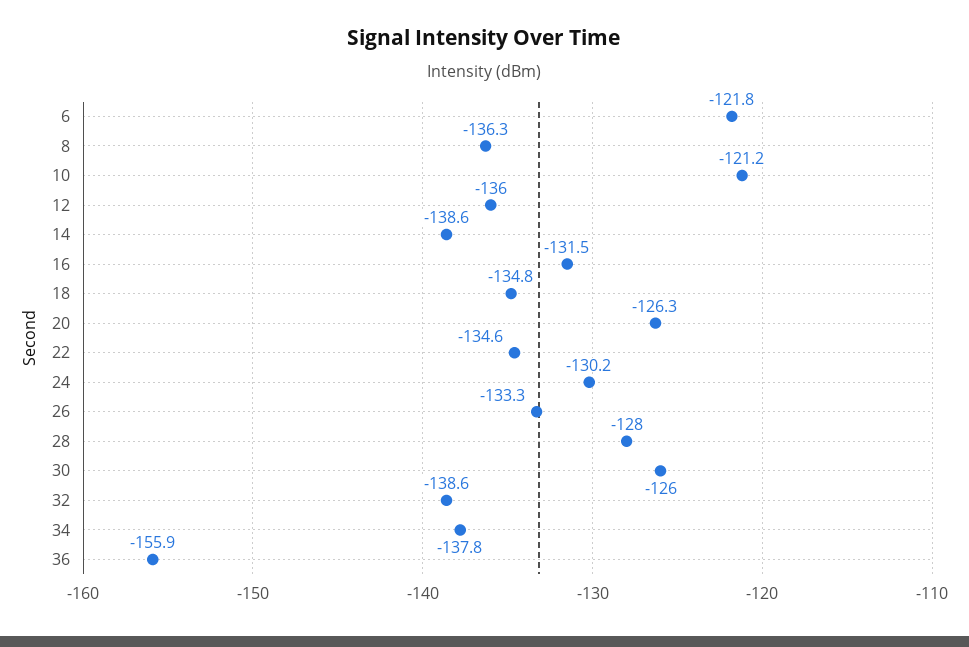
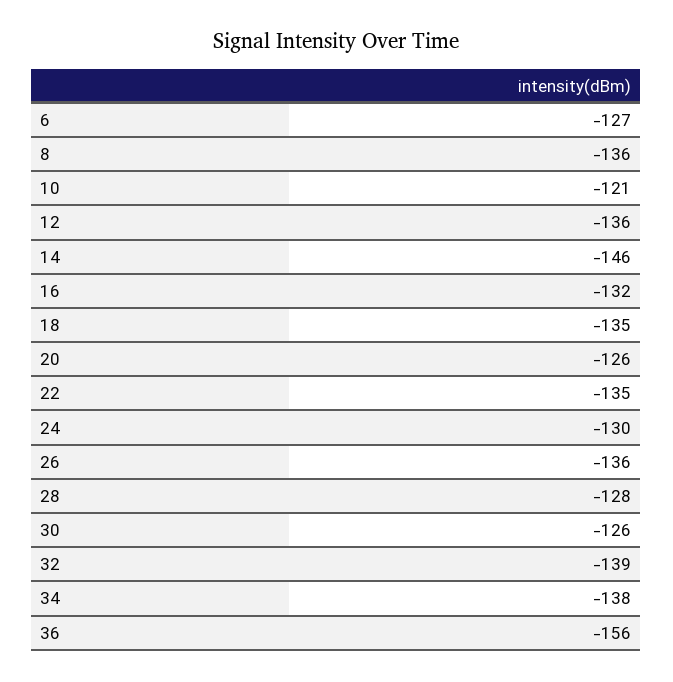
  {
-   "6": -121.8,
+   "6": -127,
    "8": -136.3,
    "10": -121.2,
    "12": -136,
-   "14": -138.6,
+   "14": -146,
    "16": -131.5,
    "18": -134.8,
    "20": -126.3,
    "22": -134.6,
    "24": -130.2,
-   "26": -133.3,
+   "26": -136,
    "28": -128,
    "30": -126,
    "32": -138.6,
    "34": -137.8,
    "36": -155.9
  }

